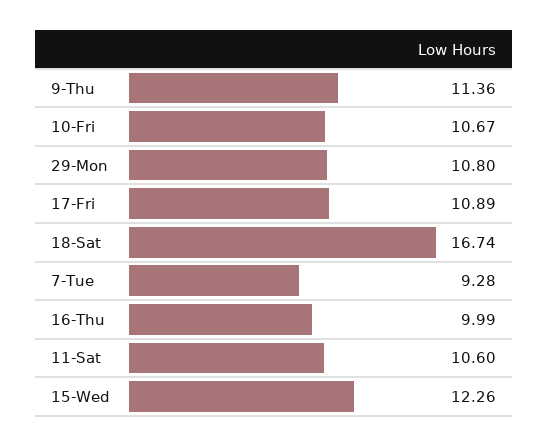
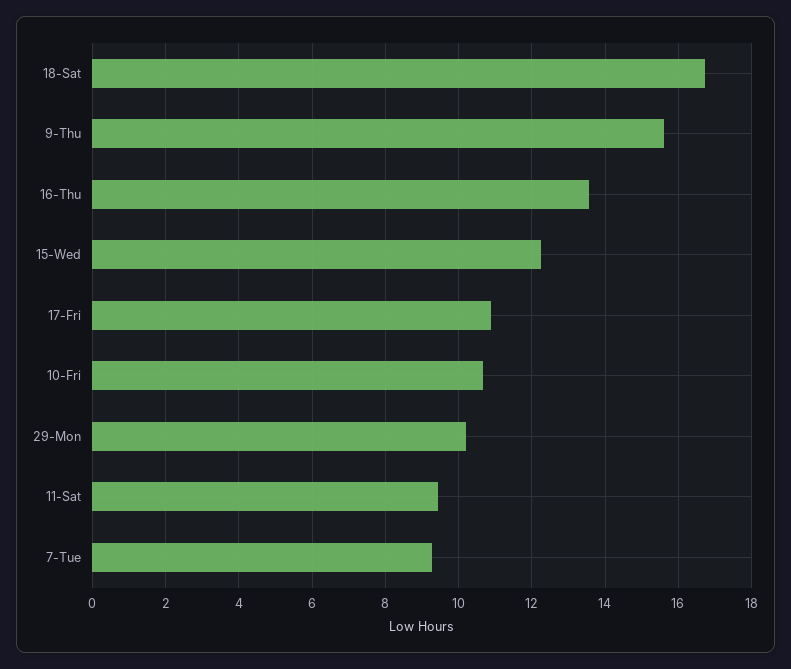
  {
-   "9-Thu": 11.36,
+   "9-Thu": 15.6,
    "10-Fri": 10.67,
-   "29-Mon": 10.8,
+   "29-Mon": 10.2,
    "17-Fri": 10.89,
    "18-Sat": 16.74,
    "7-Tue": 9.28,
-   "16-Thu": 9.99,
+   "16-Thu": 13.6,
-   "11-Sat": 10.6,
+   "11-Sat": 9.4,
    "15-Wed": 12.26
  }

